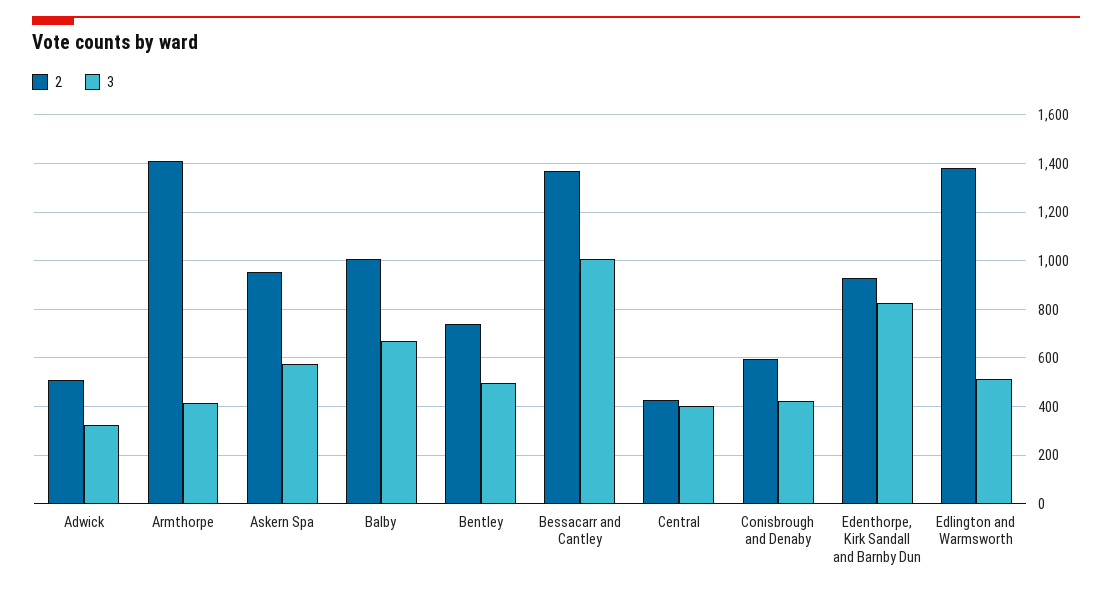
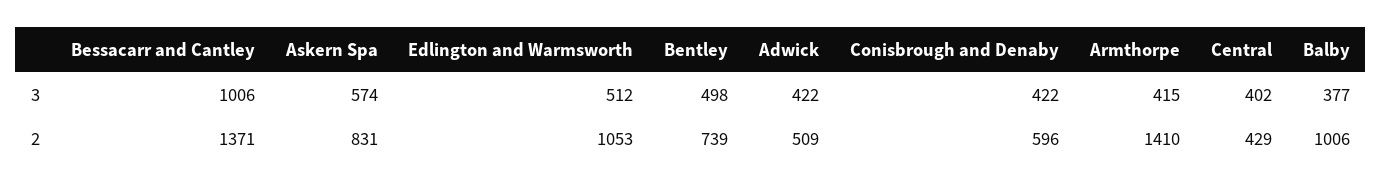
  {
    "2": {
      "Adwick": 509,
      "Armthorpe": 1410,
-     "Askern Spa": 950,
+     "Askern Spa": 831,
      "Balby": 1006,
      "Bentley": 739,
      "Bessacarr and Cantley": 1371,
      "Central": 429,
      "Conisbrough and Denaby": 596,
-     "Edenthorpe, Kirk Sandall and Barnby Dun": 925,
-     "Edlington and Warmsworth": 1375
+     "Edlington and Warmsworth": 1053
    },
    "3": {
-     "Adwick": 325,
+     "Adwick": 422,
      "Armthorpe": 415,
      "Askern Spa": 574,
-     "Balby": 675,
+     "Balby": 377,
      "Bentley": 498,
      "Bessacarr and Cantley": 1006,
      "Central": 402,
      "Conisbrough and Denaby": 422,
-     "Edenthorpe, Kirk Sandall and Barnby Dun": 825,
      "Edlington and Warmsworth": 512
    }
  }

